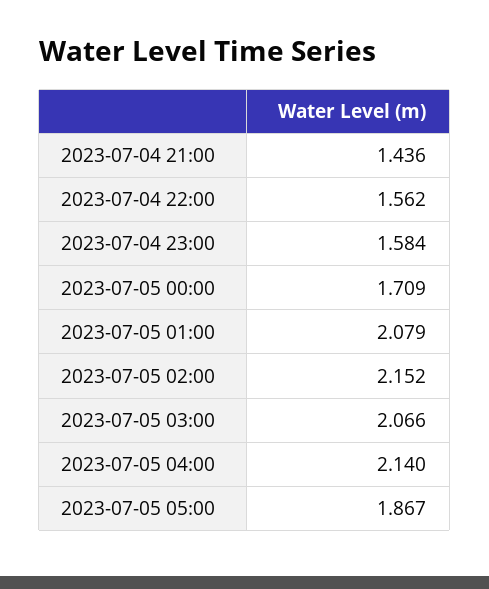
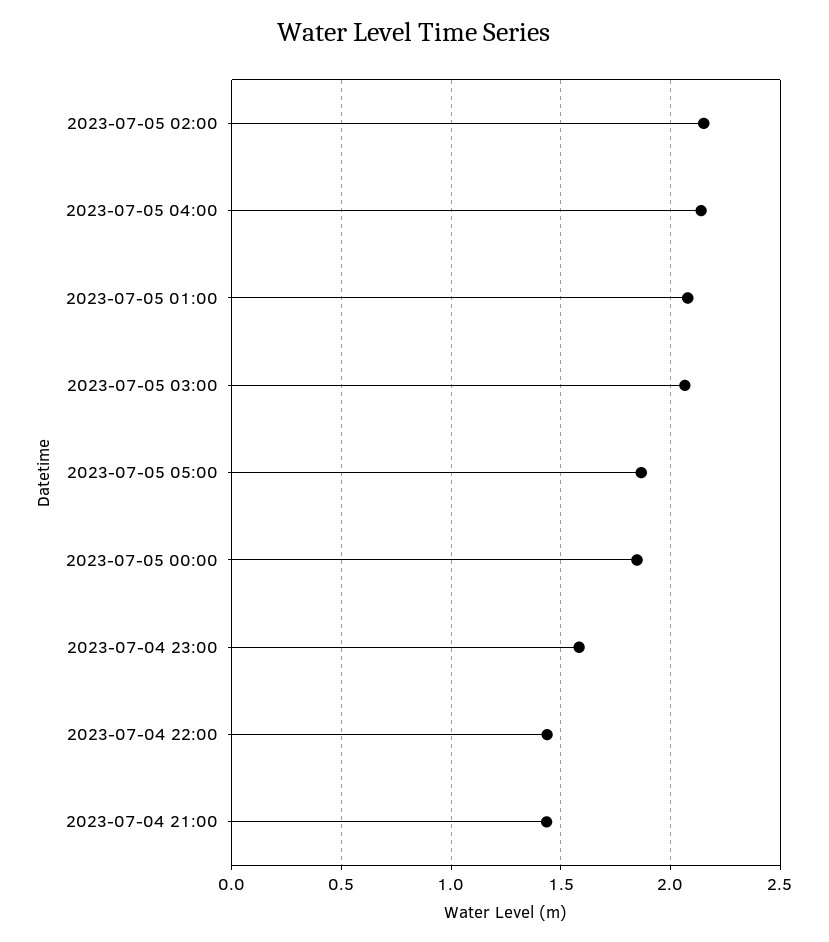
  {
    "2023-07-04 21:00": 1.436,
-   "2023-07-04 22:00": 1.562,
+   "2023-07-04 22:00": 1.45,
    "2023-07-04 23:00": 1.584,
-   "2023-07-05 00:00": 1.709,
+   "2023-07-05 00:00": 1.85,
    "2023-07-05 01:00": 2.079,
    "2023-07-05 02:00": 2.152,
    "2023-07-05 03:00": 2.066,
    "2023-07-05 04:00": 2.14,
    "2023-07-05 05:00": 1.867
  }

